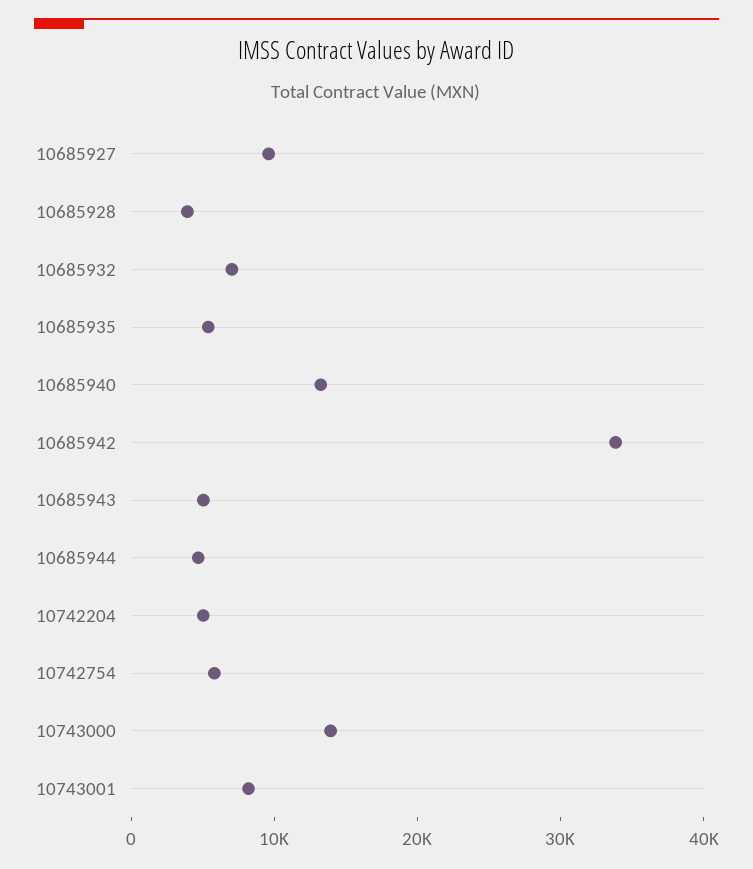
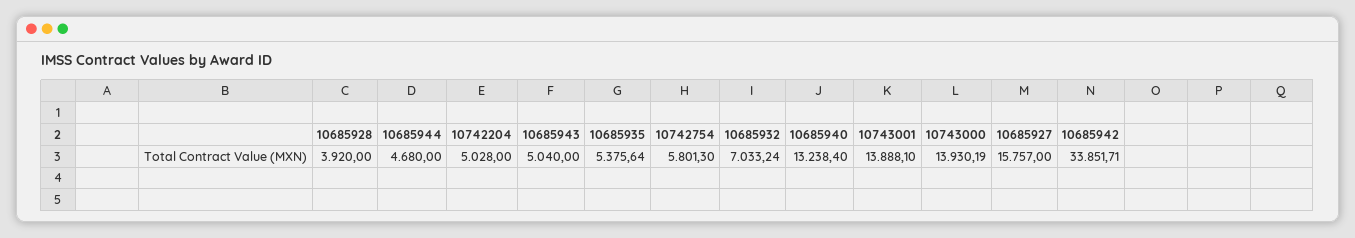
  {
-   "10685927": 10000,
+   "10685927": 15757,
    "10685928": 3920,
    "10685932": 7033.24,
    "10685935": 5375.64,
    "10685940": 13238.4,
    "10685942": 33851.71,
    "10685943": 5040,
    "10685944": 4680,
    "10742204": 5028,
    "10742754": 5801.3,
    "10743000": 13930.19,
-   "10743001": 8000
+   "10743001": 13888.1
  }

